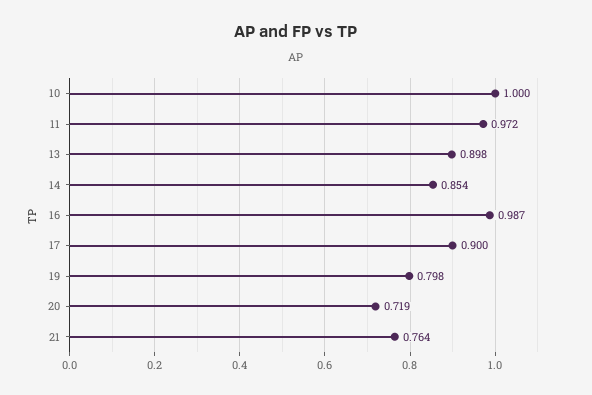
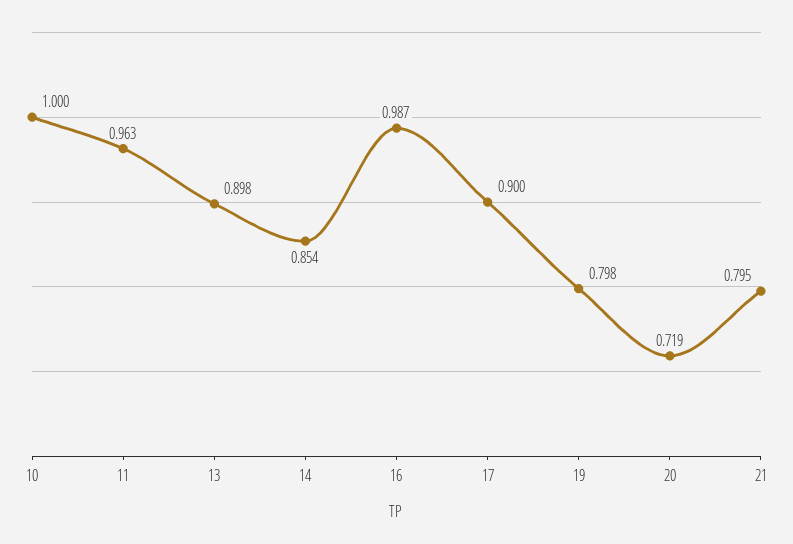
  {
    "10": 1,
-   "11": 0.972,
+   "11": 0.963,
    "13": 0.898,
    "14": 0.854,
    "16": 0.987,
    "17": 0.9,
    "19": 0.798,
    "20": 0.719,
-   "21": 0.764
+   "21": 0.795
  }

